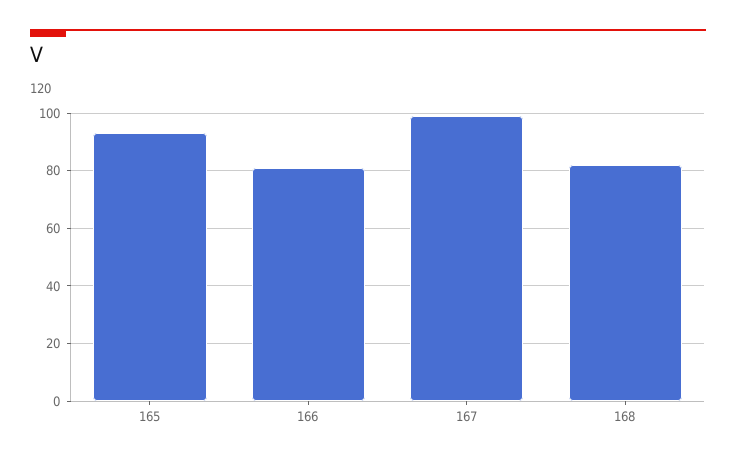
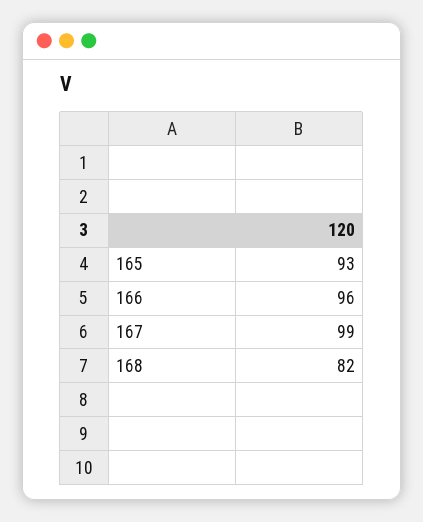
  {
    "165": 93,
-   "166": 80,
+   "166": 96,
    "167": 99,
    "168": 82
  }

